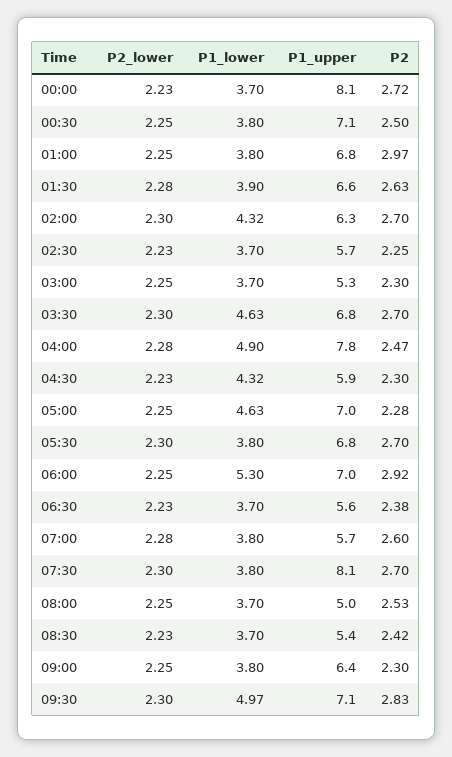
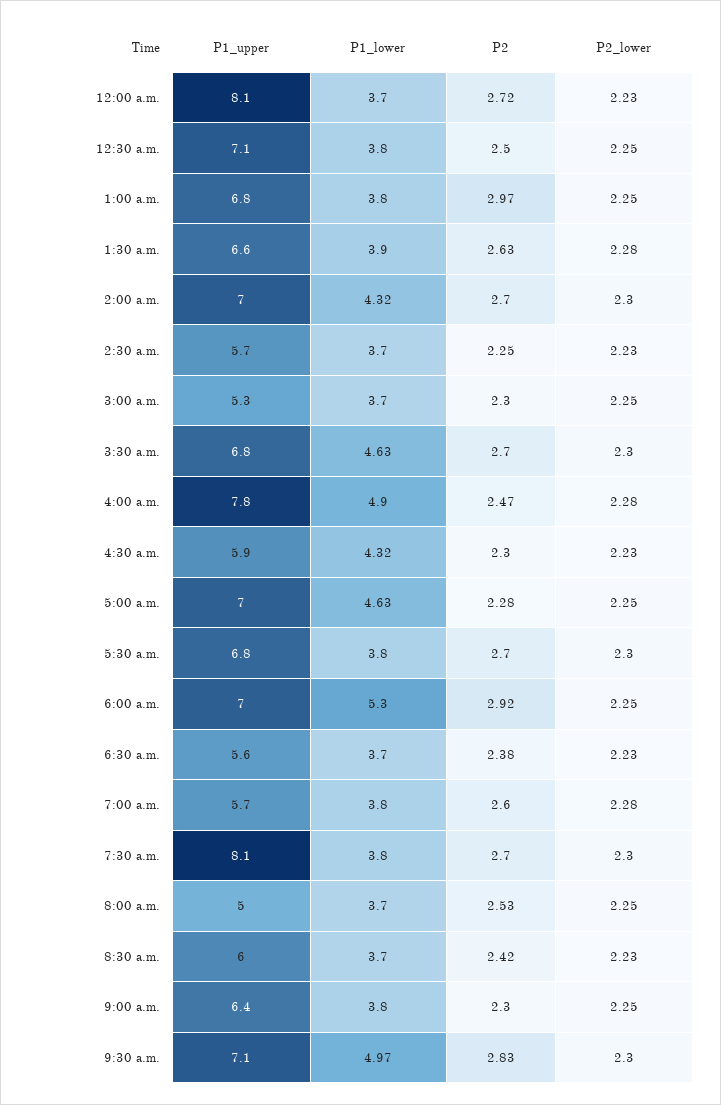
  {
    "P2_lower": {
      "00:00": 2.23,
      "00:30": 2.25,
      "01:00": 2.25,
      "01:30": 2.28,
      "02:00": 2.3,
      "02:30": 2.23,
      "03:00": 2.25,
      "03:30": 2.3,
      "04:00": 2.28,
      "04:30": 2.23,
      "05:00": 2.25,
      "05:30": 2.3,
      "06:00": 2.25,
      "06:30": 2.23,
      "07:00": 2.28,
      "07:30": 2.3,
      "08:00": 2.25,
      "08:30": 2.23,
      "09:00": 2.25,
      "09:30": 2.3
    },
    "P1_lower": {
      "00:00": 3.7,
      "00:30": 3.8,
      "01:00": 3.8,
      "01:30": 3.9,
      "02:00": 4.32,
      "02:30": 3.7,
      "03:00": 3.7,
      "03:30": 4.63,
      "04:00": 4.9,
      "04:30": 4.32,
      "05:00": 4.63,
      "05:30": 3.8,
      "06:00": 5.3,
      "06:30": 3.7,
      "07:00": 3.8,
      "07:30": 3.8,
      "08:00": 3.7,
      "08:30": 3.7,
      "09:00": 3.8,
      "09:30": 4.97
    },
    "P1_upper": {
      "00:00": 8.1,
      "00:30": 7.1,
      "01:00": 6.8,
      "01:30": 6.6,
-     "02:00": 6.3,
+     "02:00": 7,
      "02:30": 5.7,
      "03:00": 5.3,
      "03:30": 6.8,
      "04:00": 7.8,
      "04:30": 5.9,
      "05:00": 7,
      "05:30": 6.8,
      "06:00": 7,
      "06:30": 5.6,
      "07:00": 5.7,
      "07:30": 8.1,
      "08:00": 5,
-     "08:30": 5.4,
+     "08:30": 6,
      "09:00": 6.4,
      "09:30": 7.1
    },
    "P2": {
      "00:00": 2.72,
      "00:30": 2.5,
      "01:00": 2.97,
      "01:30": 2.63,
      "02:00": 2.7,
      "02:30": 2.25,
      "03:00": 2.3,
      "03:30": 2.7,
      "04:00": 2.47,
      "04:30": 2.3,
      "05:00": 2.28,
      "05:30": 2.7,
      "06:00": 2.92,
      "06:30": 2.38,
      "07:00": 2.6,
      "07:30": 2.7,
      "08:00": 2.53,
      "08:30": 2.42,
      "09:00": 2.3,
      "09:30": 2.83
    }
  }

